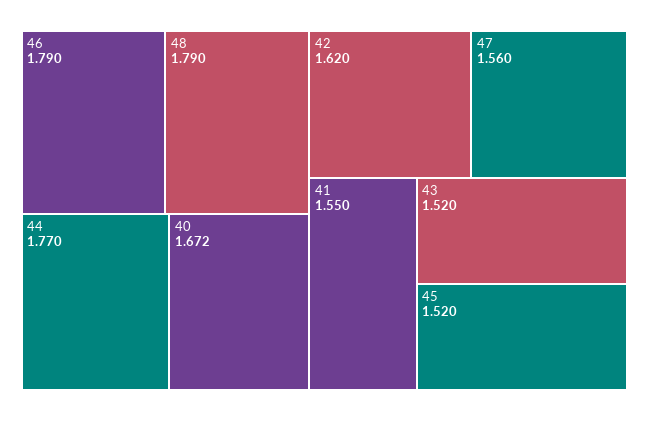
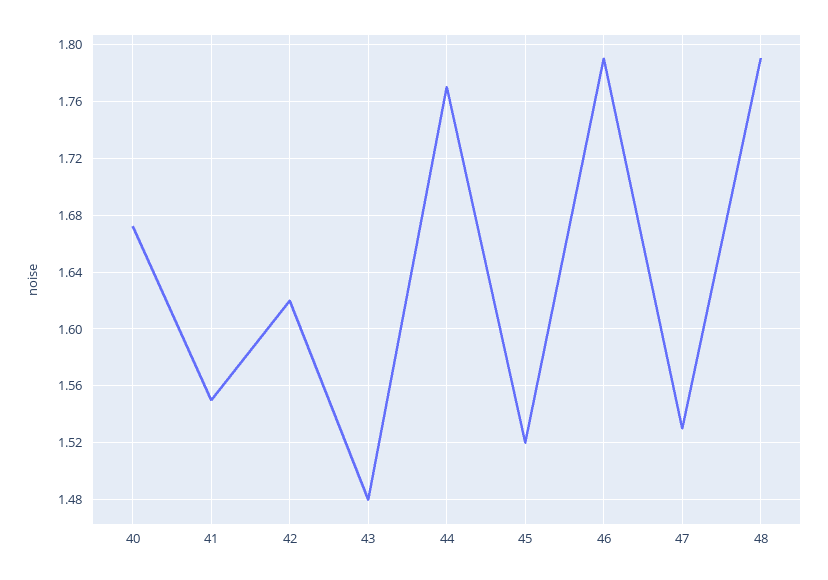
  {
    "46": 1.79,
    "48": 1.79,
    "44": 1.77,
    "40": 1.672,
    "42": 1.62,
-   "47": 1.56,
+   "47": 1.53,
    "41": 1.55,
-   "43": 1.52,
+   "43": 1.48,
    "45": 1.52
  }

